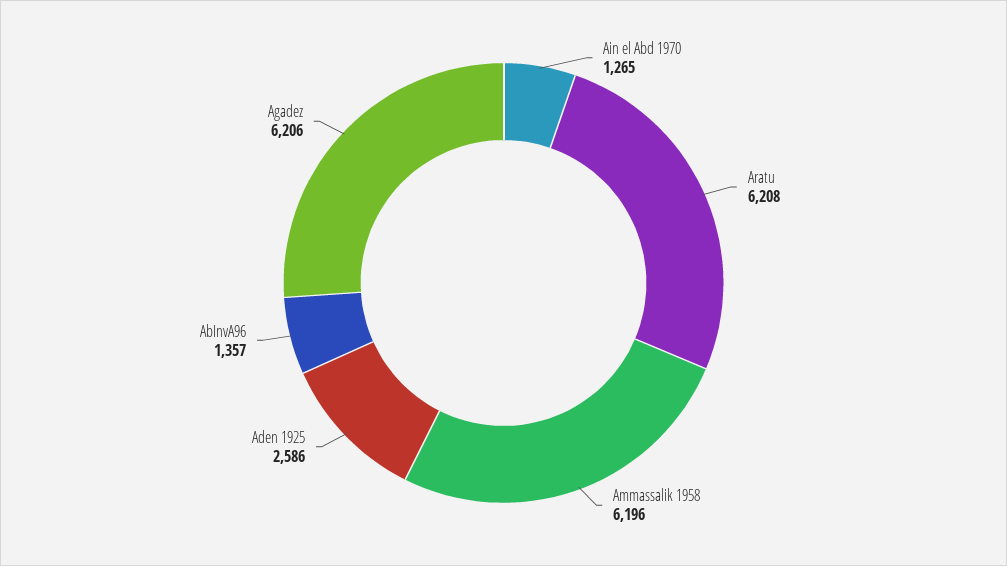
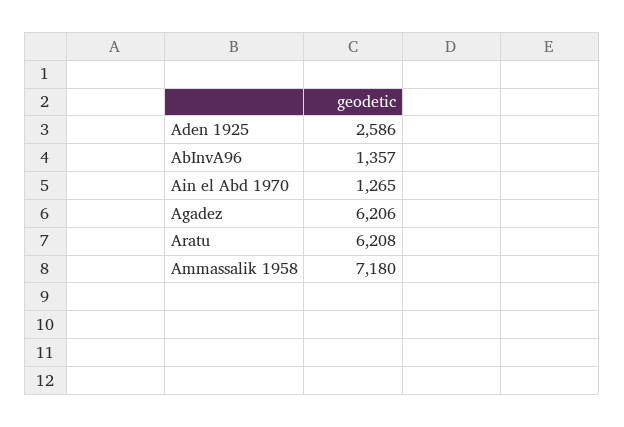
  {
    "Ain el Abd 1970": 1265,
    "Aratu": 6208,
-   "Ammassalik 1958": 6196,
+   "Ammassalik 1958": 7180,
    "Aden 1925": 2586,
    "AbInvA96": 1357,
    "Agadez": 6206
  }

